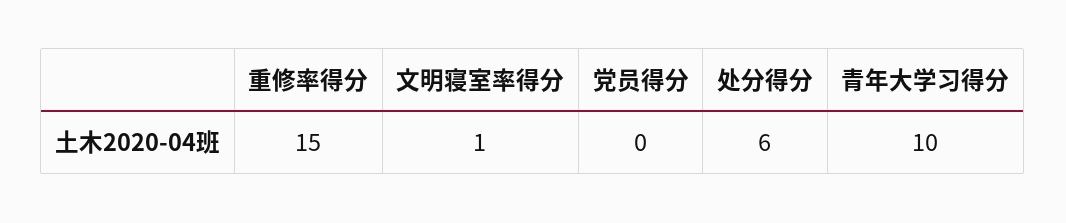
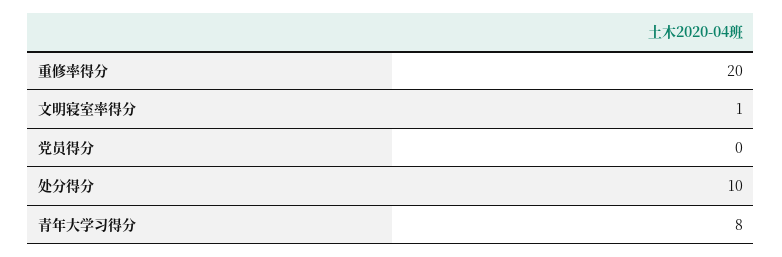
  {
-   "重修率得分": 15,
+   "重修率得分": 20,
    "文明寝室率得分": 1,
    "党员得分": 0,
-   "处分得分": 6,
+   "处分得分": 10,
-   "青年大学习得分": 10
+   "青年大学习得分": 8
  }

